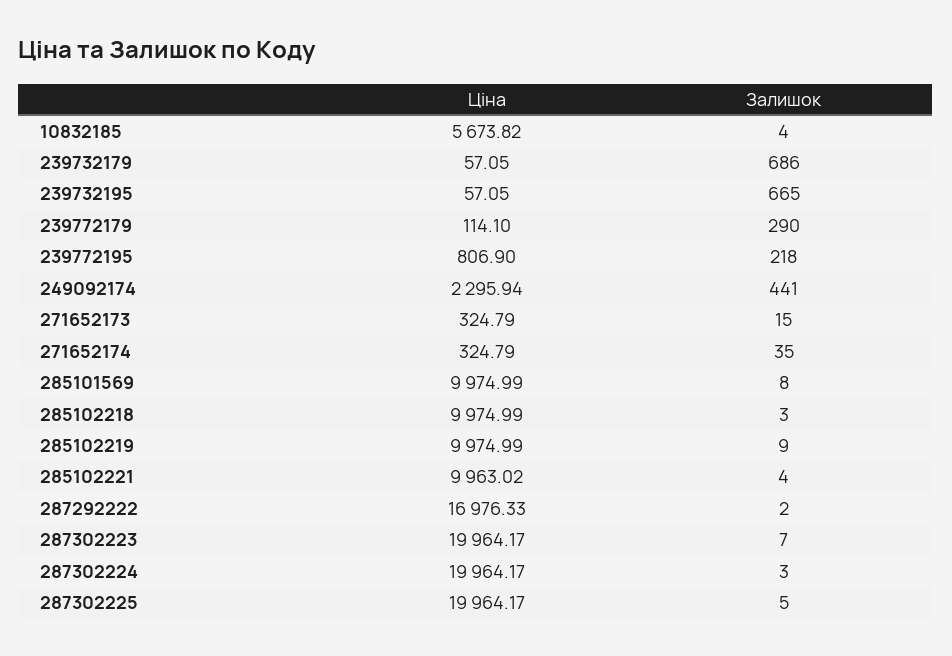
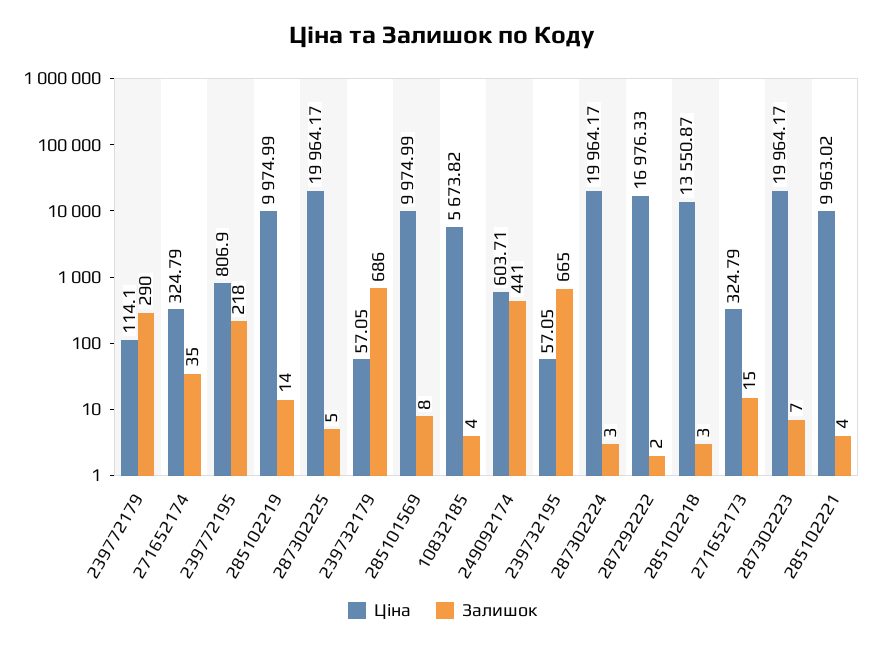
  {
    "Ціна": {
      "10832185": 5673.82,
      "239732179": 57.05,
      "239732195": 57.05,
      "239772179": 114.1,
      "239772195": 806.9,
-     "249092174": 2295.94,
+     "249092174": 603.71,
      "271652173": 324.79,
      "271652174": 324.79,
      "285101569": 9974.99,
-     "285102218": 9974.99,
+     "285102218": 13550.87,
      "285102219": 9974.99,
      "285102221": 9963.02,
      "287292222": 16976.33,
      "287302223": 19964.17,
      "287302224": 19964.17,
      "287302225": 19964.17
    },
    "Залишок": {
      "10832185": 4,
      "239732179": 686,
      "239732195": 665,
      "239772179": 290,
      "239772195": 218,
      "249092174": 441,
      "271652173": 15,
      "271652174": 35,
      "285101569": 8,
      "285102218": 3,
-     "285102219": 9,
+     "285102219": 14,
      "285102221": 4,
      "287292222": 2,
      "287302223": 7,
      "287302224": 3,
      "287302225": 5
    }
  }

